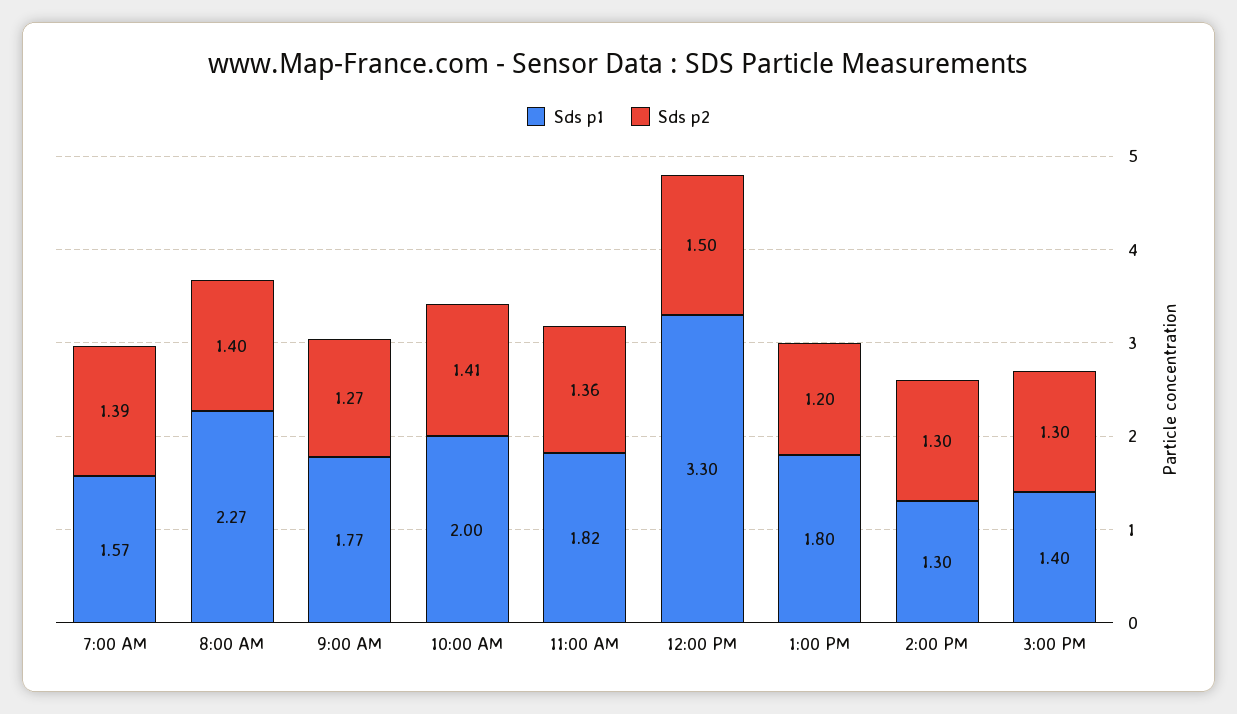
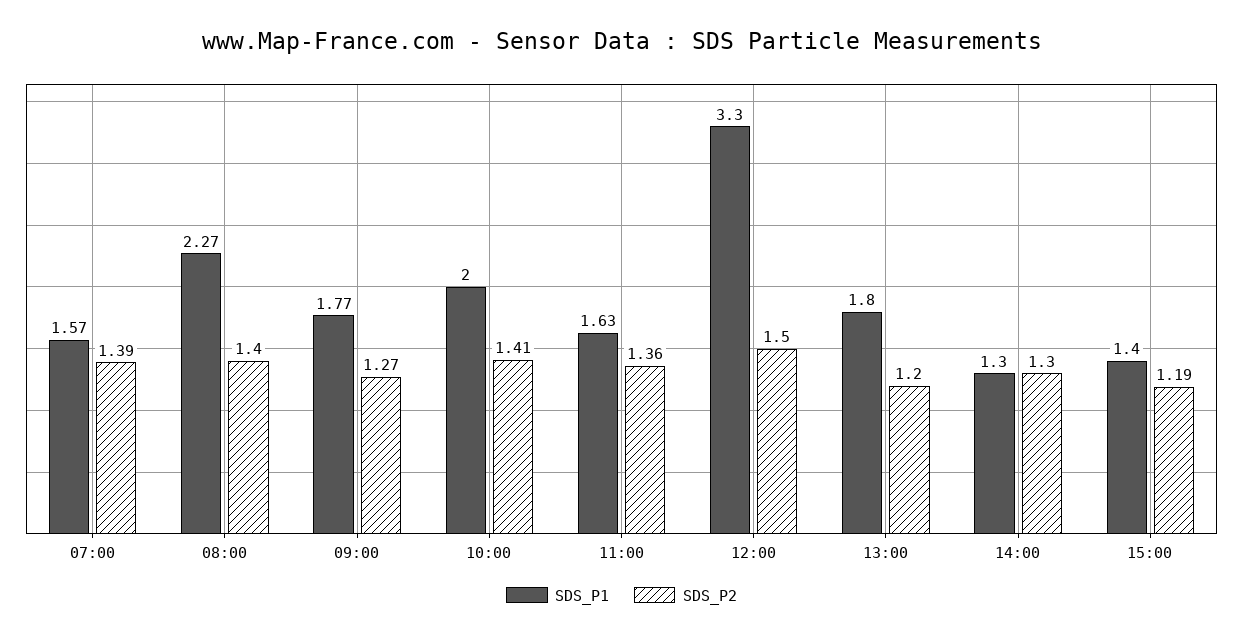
  {
    "Sds p1": {
      "7:00 AM": 1.57,
      "8:00 AM": 2.27,
      "9:00 AM": 1.77,
      "10:00 AM": 2,
-     "11:00 AM": 1.82,
+     "11:00 AM": 1.63,
      "12:00 PM": 3.3,
      "1:00 PM": 1.8,
      "2:00 PM": 1.3,
      "3:00 PM": 1.4
    },
    "Sds p2": {
      "7:00 AM": 1.39,
      "8:00 AM": 1.4,
      "9:00 AM": 1.27,
      "10:00 AM": 1.41,
      "11:00 AM": 1.36,
      "12:00 PM": 1.5,
      "1:00 PM": 1.2,
      "2:00 PM": 1.3,
-     "3:00 PM": 1.3
+     "3:00 PM": 1.19
    }
  }

